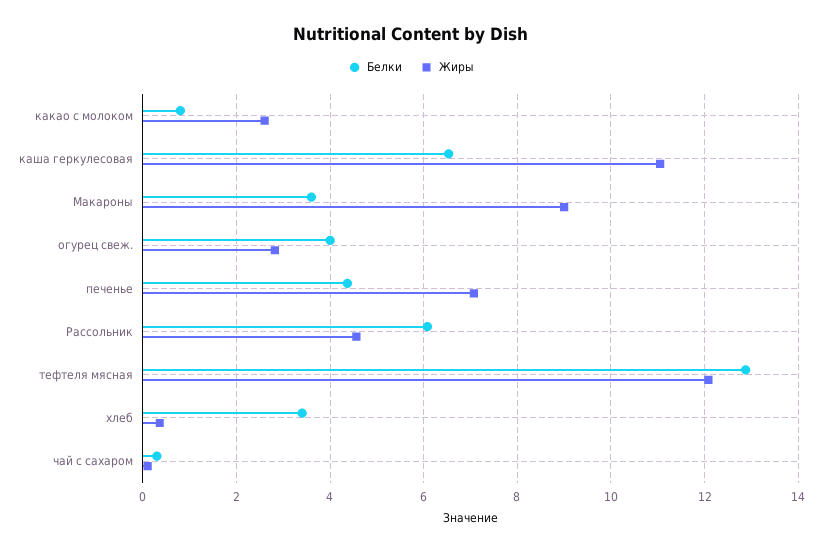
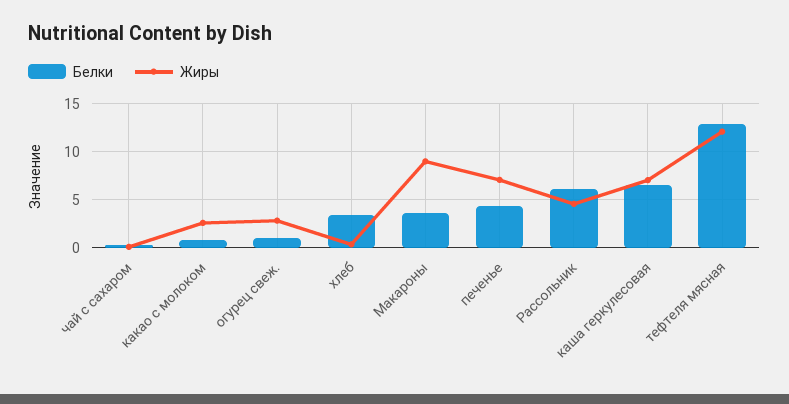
  {
    "Белки": {
      "какао с молоком": 0.8,
      "каша геркулесовая": 6.6,
      "Макароны": 3.6,
-     "огурец свеж.": 4,
+     "огурец свеж.": 1,
      "печенье": 4.4,
      "Рассольник": 6,
      "тефтеля мясная": 12.8,
      "хлеб": 3.4,
      "чай с сахаром": 0.4
    },
    "Жиры": {
      "какао с молоком": 2.6,
-     "каша геркулесовая": 11,
+     "каша геркулесовая": 7,
      "Макароны": 9,
      "огурец свеж.": 2.8,
      "печенье": 7,
      "Рассольник": 4.6,
      "тефтеля мясная": 12,
      "хлеб": 0.4,
      "чай с сахаром": 0.2
    }
  }

